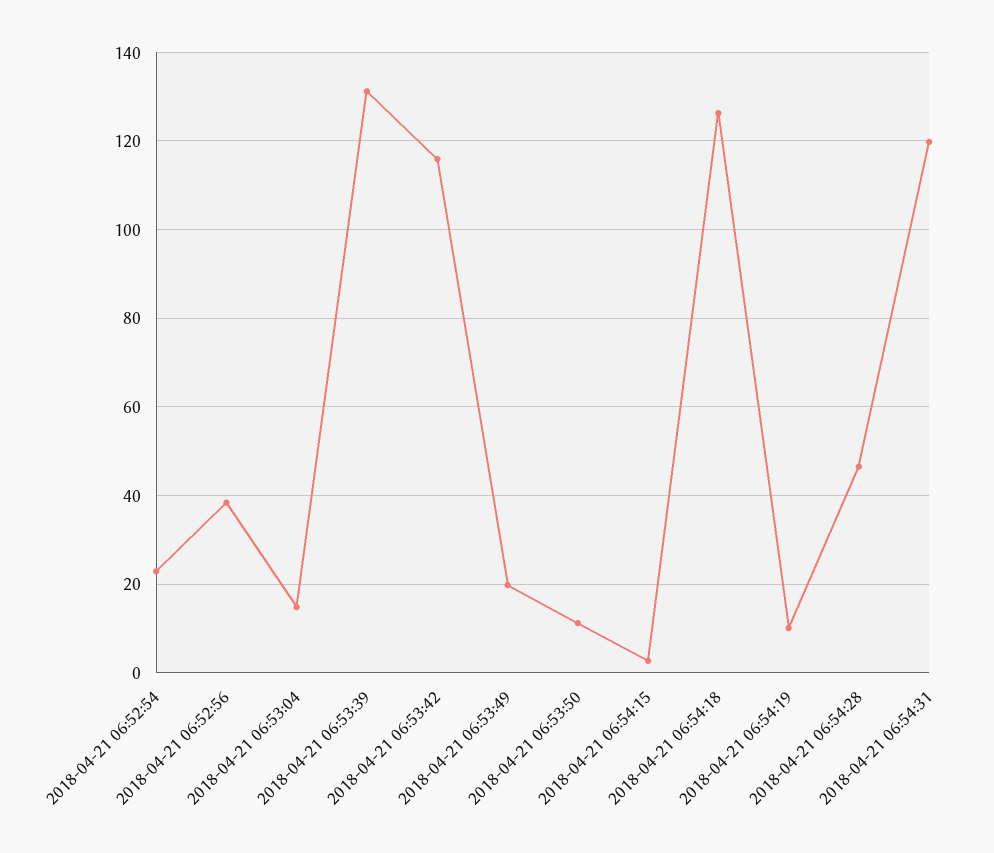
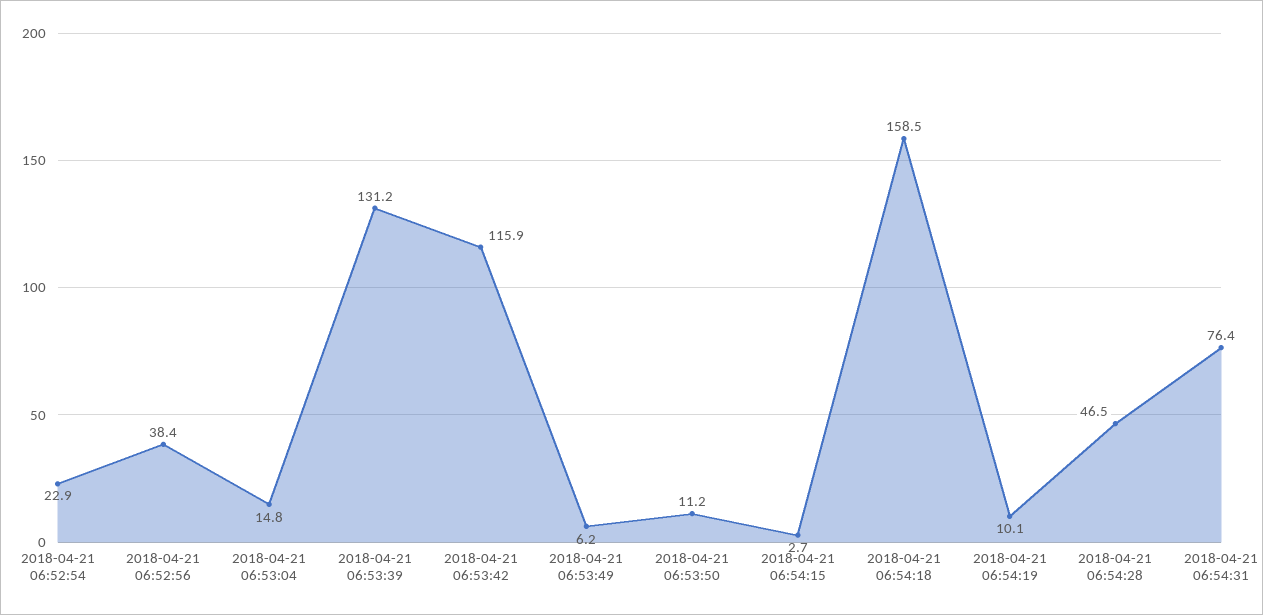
  {
    "2018-04-21 06:52:54": 22.9,
    "2018-04-21 06:52:56": 38.4,
    "2018-04-21 06:53:04": 14.8,
    "2018-04-21 06:53:39": 131.2,
    "2018-04-21 06:53:42": 115.9,
-   "2018-04-21 06:53:49": 20,
+   "2018-04-21 06:53:49": 6.2,
    "2018-04-21 06:53:50": 11.2,
    "2018-04-21 06:54:15": 2.7,
-   "2018-04-21 06:54:18": 126,
+   "2018-04-21 06:54:18": 158.5,
    "2018-04-21 06:54:19": 10.1,
    "2018-04-21 06:54:28": 46.5,
-   "2018-04-21 06:54:31": 120
+   "2018-04-21 06:54:31": 76.4
  }

